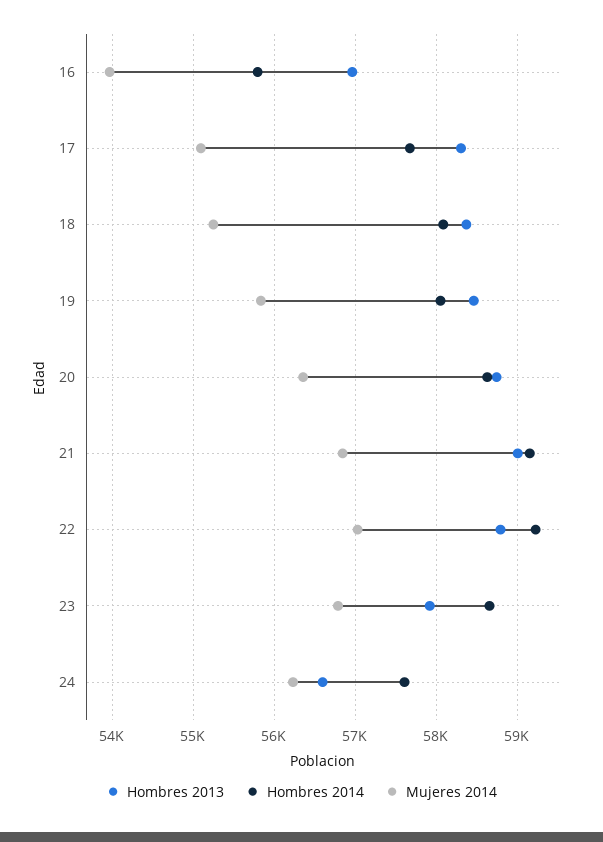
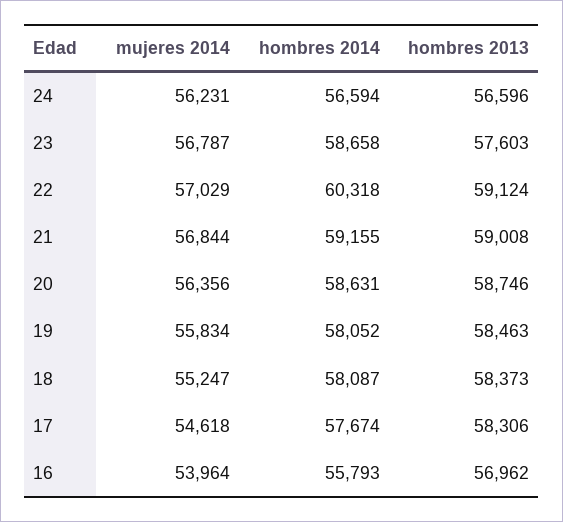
  {
    "Hombres 2013": {
      "16": 56962,
      "17": 58306,
      "18": 58373,
      "19": 58463,
      "20": 58746,
      "21": 59008,
-     "22": 58800,
+     "22": 59124,
-     "23": 57900,
+     "23": 57603,
      "24": 56596
    },
    "Hombres 2014": {
      "16": 55793,
      "17": 57674,
      "18": 58087,
      "19": 58052,
      "20": 58631,
      "21": 59155,
-     "22": 59200,
+     "22": 60318,
      "23": 58658,
-     "24": 57600
+     "24": 56594
    },
    "Mujeres 2014": {
      "16": 53964,
-     "17": 55100,
+     "17": 54618,
      "18": 55247,
      "19": 55834,
      "20": 56356,
      "21": 56844,
      "22": 57029,
      "23": 56787,
      "24": 56231
    }
  }

